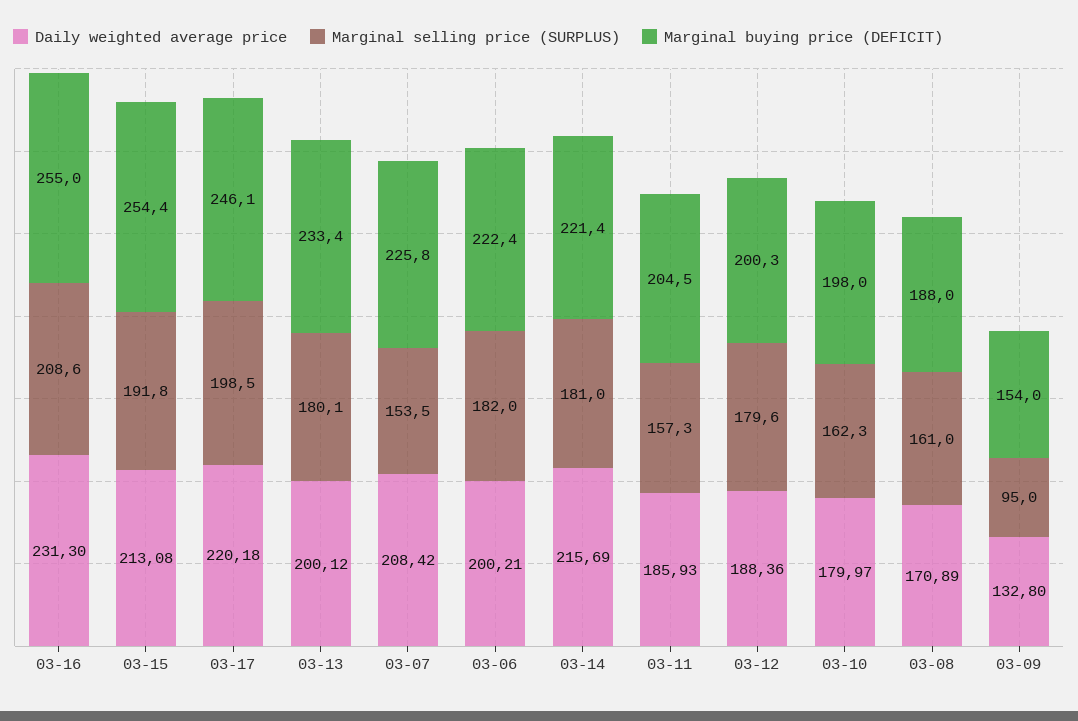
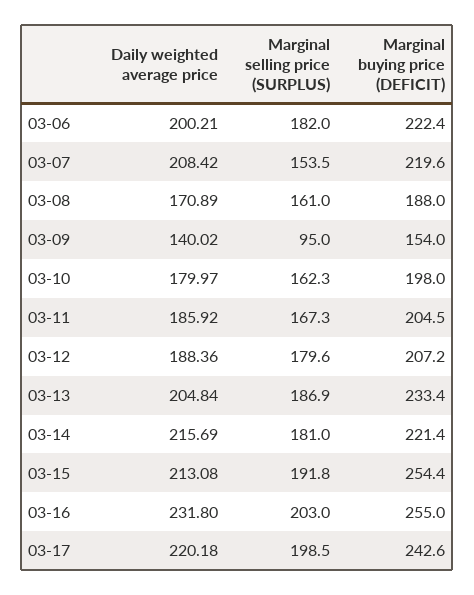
  {
    "Daily weighted average price": {
-     "03-16": 231.3,
+     "03-16": 231.8,
      "03-15": 213.08,
      "03-17": 220.18,
-     "03-13": 200.12,
+     "03-13": 204.84,
      "03-07": 208.42,
      "03-06": 200.21,
      "03-14": 215.69,
-     "03-11": 185.93,
+     "03-11": 185.92,
      "03-12": 188.36,
      "03-10": 179.97,
      "03-08": 170.89,
-     "03-09": 132.8
+     "03-09": 140.02
    },
    "Marginal selling price (SURPLUS)": {
-     "03-16": 208.6,
+     "03-16": 203,
      "03-15": 191.8,
      "03-17": 198.5,
-     "03-13": 180.1,
+     "03-13": 186.9,
      "03-07": 153.5,
      "03-06": 182,
      "03-14": 181,
-     "03-11": 157.3,
+     "03-11": 167.3,
      "03-12": 179.6,
      "03-10": 162.3,
      "03-08": 161,
      "03-09": 95
    },
    "Marginal buying price (DEFICIT)": {
      "03-16": 255,
      "03-15": 254.4,
-     "03-17": 246.1,
+     "03-17": 242.6,
      "03-13": 233.4,
-     "03-07": 225.8,
+     "03-07": 219.6,
      "03-06": 222.4,
      "03-14": 221.4,
      "03-11": 204.5,
-     "03-12": 200.3,
+     "03-12": 207.2,
      "03-10": 198,
      "03-08": 188,
      "03-09": 154
    }
  }

